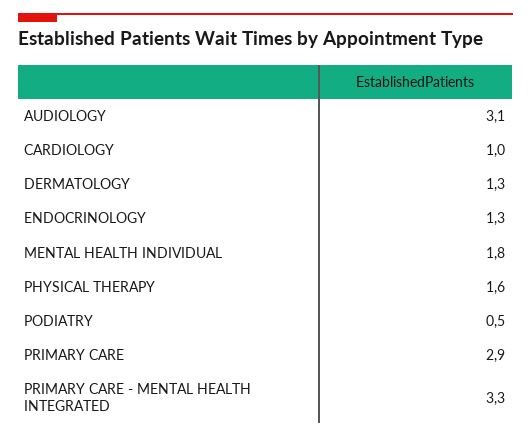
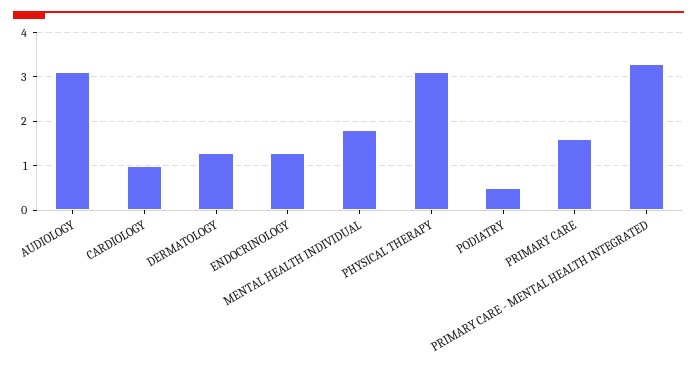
  {
    "AUDIOLOGY": 3.1,
    "CARDIOLOGY": 1,
    "DERMATOLOGY": 1.3,
    "ENDOCRINOLOGY": 1.3,
    "MENTAL HEALTH INDIVIDUAL": 1.8,
-   "PHYSICAL THERAPY": 1.6,
+   "PHYSICAL THERAPY": 3,
    "PODIATRY": 0.5,
-   "PRIMARY CARE": 2.9,
+   "PRIMARY CARE": 1.5,
    "PRIMARY CARE - MENTAL HEALTH INTEGRATED": 3.3
  }

